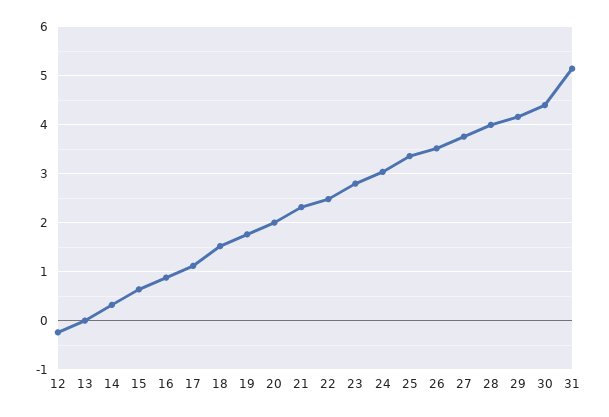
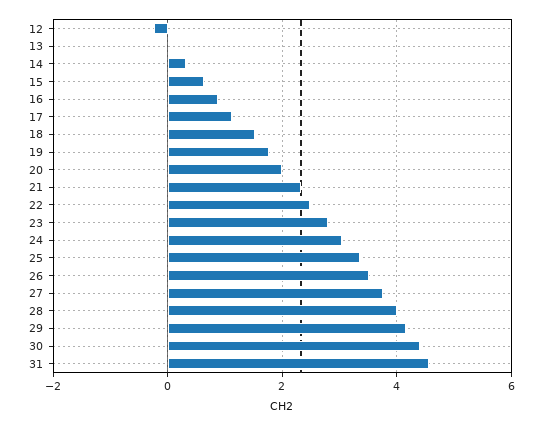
  {
    "12": -0.2,
    "13": 0,
    "14": 0.4,
    "15": 0.6,
    "16": 0.8,
    "17": 1.2,
    "18": 1.6,
    "19": 1.8,
    "20": 2,
    "21": 2.4,
    "22": 2.4,
    "23": 2.8,
    "24": 3,
    "25": 3.4,
    "26": 3.6,
    "27": 3.8,
    "28": 4,
    "29": 4.2,
    "30": 4.4,
-   "31": 5.2
+   "31": 4.6
  }

